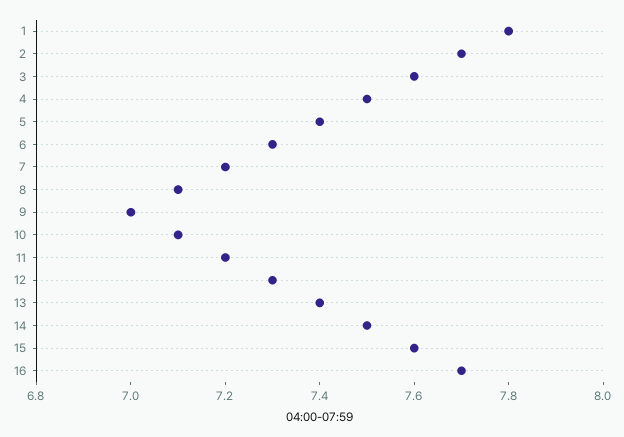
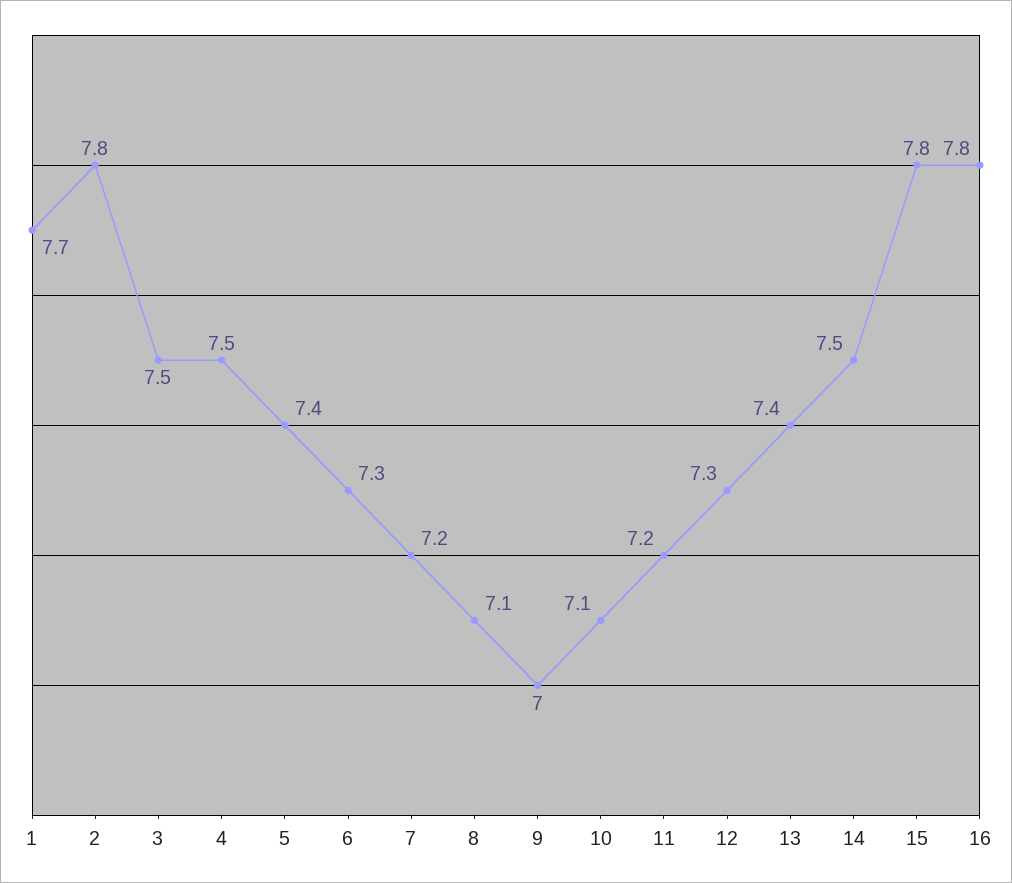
  {
-   "1": 7.8,
+   "1": 7.7,
-   "2": 7.7,
+   "2": 7.8,
-   "3": 7.6,
+   "3": 7.5,
    "4": 7.5,
    "5": 7.4,
    "6": 7.3,
    "7": 7.2,
    "8": 7.1,
    "9": 7,
    "10": 7.1,
    "11": 7.2,
    "12": 7.3,
    "13": 7.4,
    "14": 7.5,
-   "15": 7.6,
+   "15": 7.8,
-   "16": 7.7
+   "16": 7.8
  }

